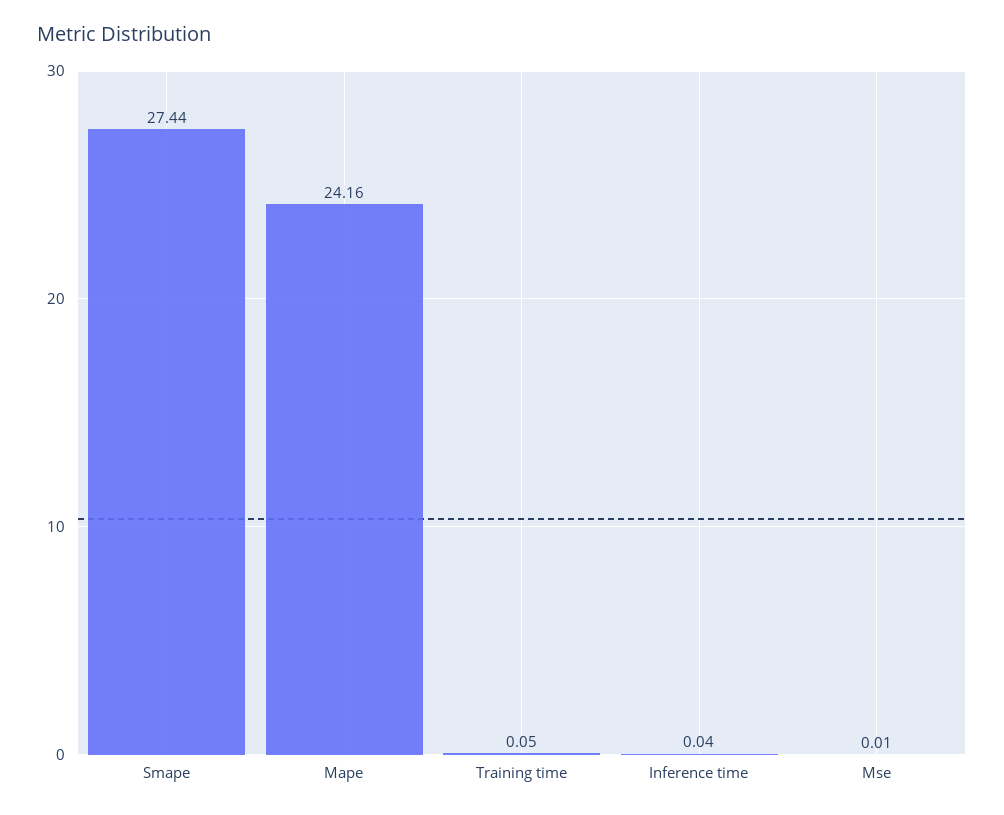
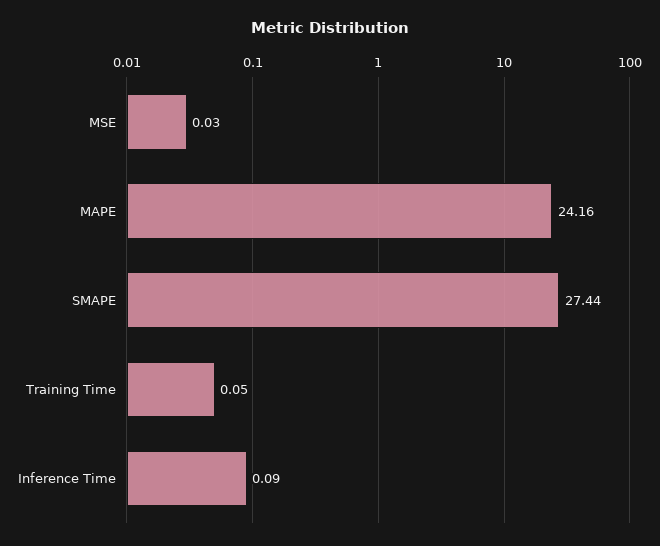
  {
    "Smape": 27.44,
    "Mape": 24.16,
    "Training time": 0.05,
-   "Inference time": 0.04,
+   "Inference time": 0.09,
-   "Mse": 0.01
+   "Mse": 0.03
  }

